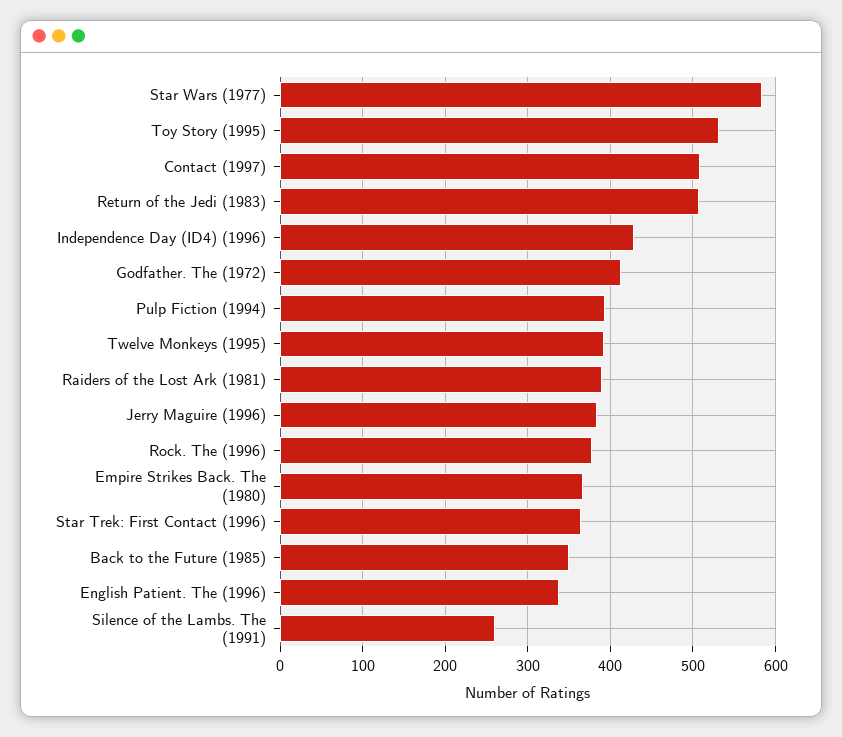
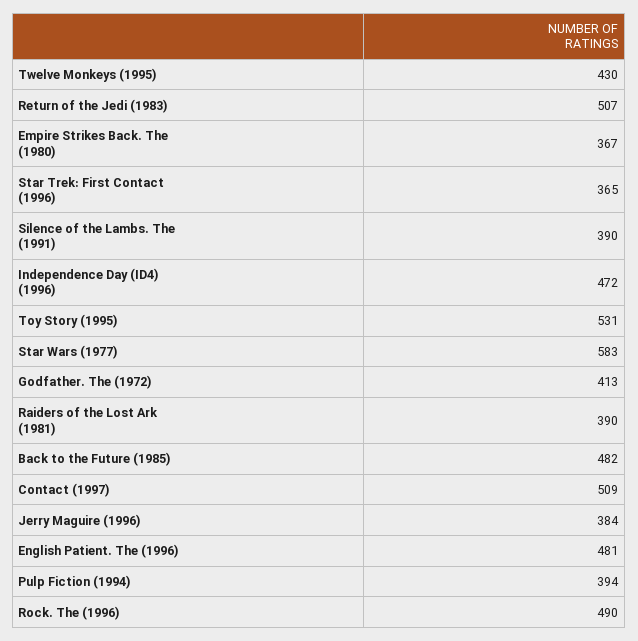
  {
    "Star Wars (1977)": 583,
    "Toy Story (1995)": 531,
    "Contact (1997)": 509,
    "Return of the Jedi (1983)": 507,
-   "Independence Day (ID4) (1996)": 430,
+   "Independence Day (ID4) (1996)": 472,
    "Godfather. The (1972)": 413,
    "Pulp Fiction (1994)": 394,
-   "Twelve Monkeys (1995)": 390,
+   "Twelve Monkeys (1995)": 430,
    "Raiders of the Lost Ark (1981)": 390,
    "Jerry Maguire (1996)": 384,
-   "Rock. The (1996)": 380,
+   "Rock. The (1996)": 490,
    "Empire Strikes Back. The (1980)": 367,
    "Star Trek: First Contact (1996)": 365,
-   "Back to the Future (1985)": 350,
+   "Back to the Future (1985)": 482,
-   "English Patient. The (1996)": 340,
+   "English Patient. The (1996)": 481,
-   "Silence of the Lambs. The (1991)": 260
+   "Silence of the Lambs. The (1991)": 390
  }

